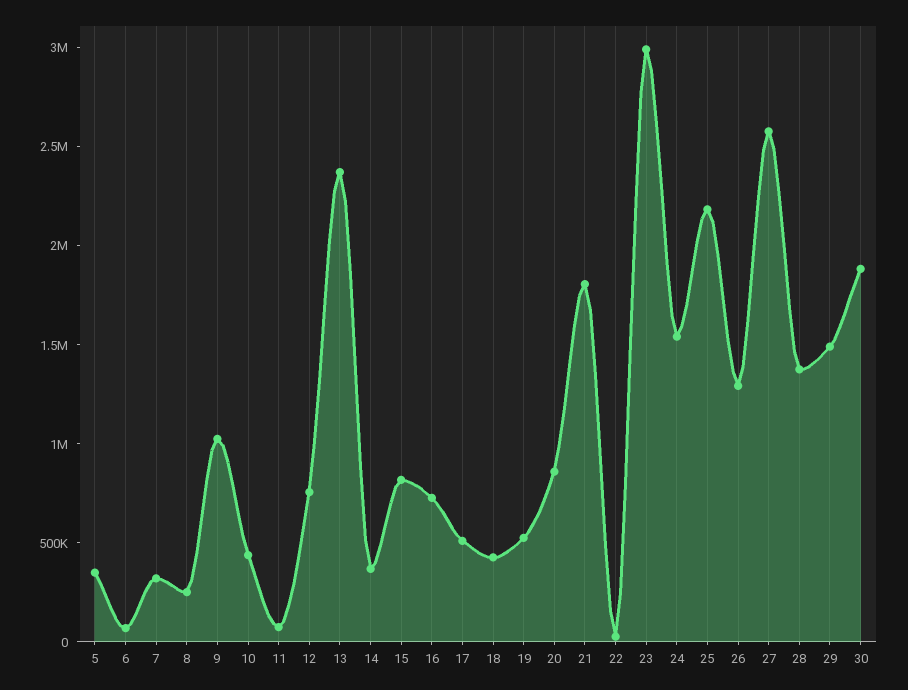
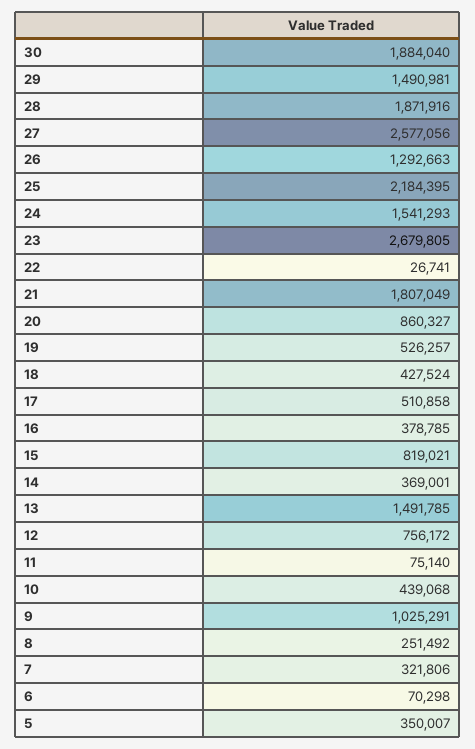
  {
    "5": 350007,
    "6": 70298,
    "7": 321806,
    "8": 251492,
    "9": 1025291,
    "10": 439068,
    "11": 75140,
    "12": 756172,
-   "13": 2400000,
+   "13": 1491785,
    "14": 369001,
    "15": 819021,
-   "16": 700000,
+   "16": 378785,
    "17": 510858,
    "18": 427524,
    "19": 526257,
    "20": 860327,
    "21": 1807049,
    "22": 26741,
-   "23": 3000000,
+   "23": 2679805,
    "24": 1541293,
    "25": 2184395,
    "26": 1292663,
    "27": 2577056,
-   "28": 1400000,
+   "28": 1871916,
    "29": 1490981,
    "30": 1884040
  }

